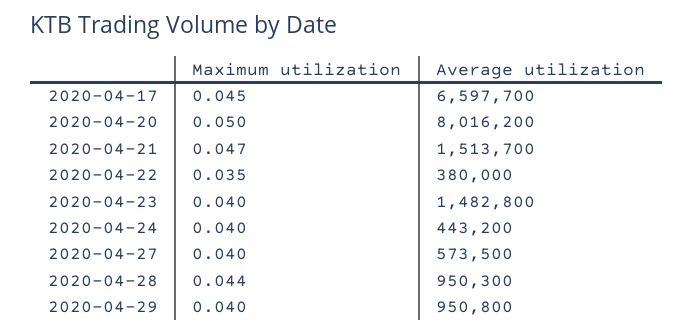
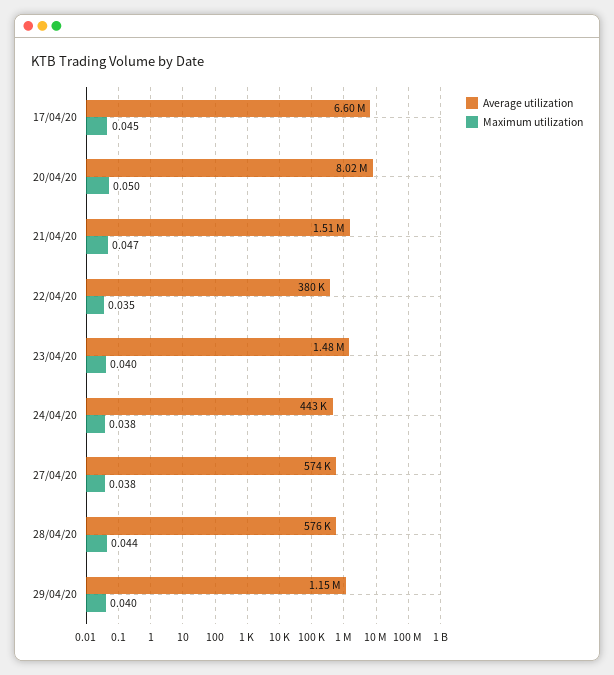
  {
    "Maximum utilization": {
      "2020-04-17": 0.045,
      "2020-04-20": 0.05,
      "2020-04-21": 0.047,
      "2020-04-22": 0.035,
      "2020-04-23": 0.04,
-     "2020-04-24": 0.04,
+     "2020-04-24": 0.038,
-     "2020-04-27": 0.04,
+     "2020-04-27": 0.038,
      "2020-04-28": 0.044,
      "2020-04-29": 0.04
    },
    "Average utilization": {
      "2020-04-17": 6597700,
      "2020-04-20": 8016200,
      "2020-04-21": 1513700,
      "2020-04-22": 380000,
      "2020-04-23": 1482800,
      "2020-04-24": 443200,
      "2020-04-27": 573500,
-     "2020-04-28": 950300,
+     "2020-04-28": 576000,
-     "2020-04-29": 950800
+     "2020-04-29": 1150000
    }
  }

